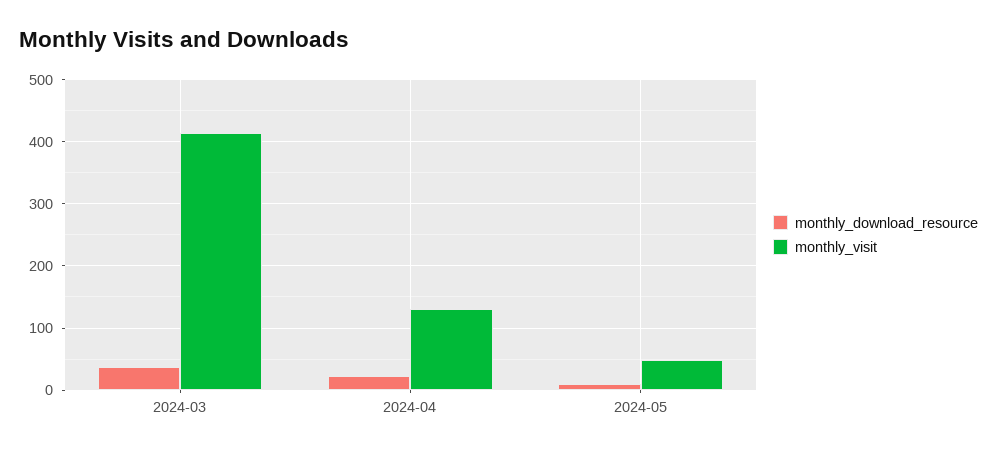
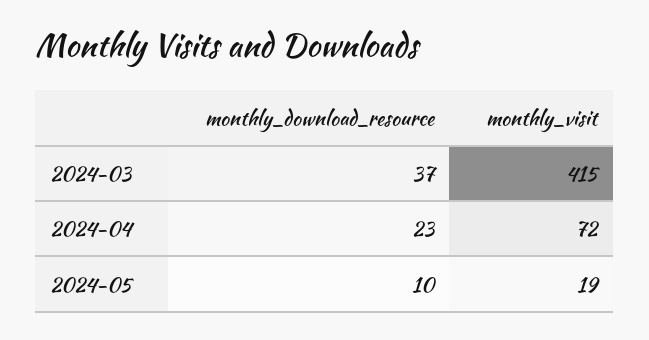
  {
    "monthly_download_resource": {
      "2024-03": 37,
      "2024-04": 23,
      "2024-05": 10
    },
    "monthly_visit": {
      "2024-03": 415,
-     "2024-04": 130,
+     "2024-04": 72,
-     "2024-05": 50
+     "2024-05": 19
    }
  }

